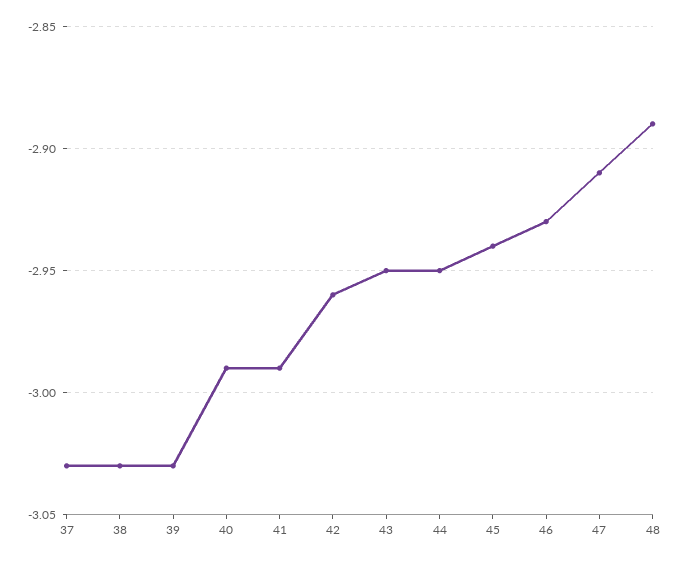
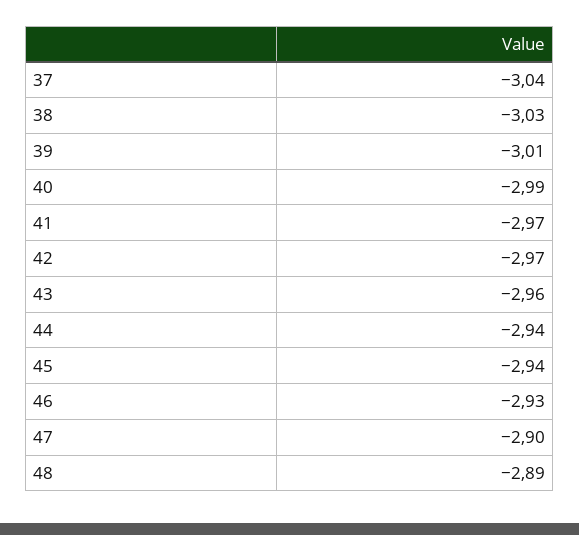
  {
-   "37": -3.03,
+   "37": -3.04,
    "38": -3.03,
-   "39": -3.03,
+   "39": -3.01,
    "40": -2.99,
-   "41": -2.99,
+   "41": -2.97,
-   "42": -2.96,
+   "42": -2.97,
-   "43": -2.95,
+   "43": -2.96,
-   "44": -2.95,
+   "44": -2.94,
    "45": -2.94,
    "46": -2.93,
-   "47": -2.91,
+   "47": -2.9,
    "48": -2.89
  }

